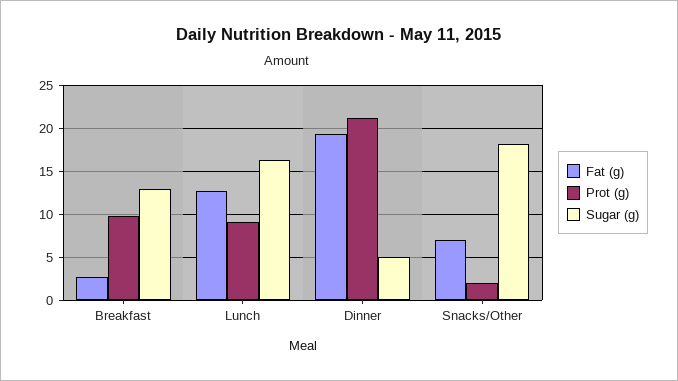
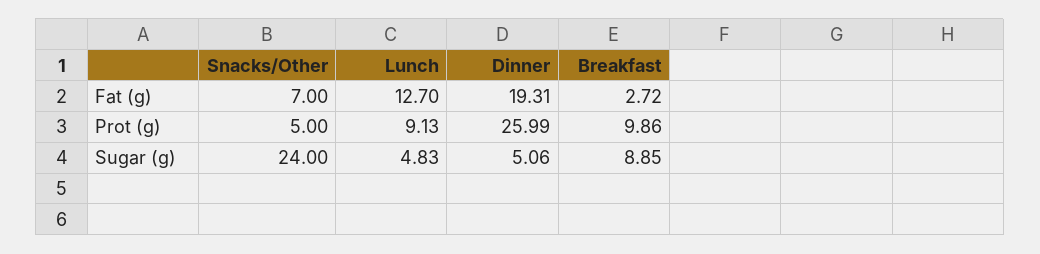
  {
    "Fat (g)": {
      "Breakfast": 2.72,
      "Lunch": 12.7,
      "Dinner": 19.31,
      "Snacks/Other": 7
    },
    "Prot (g)": {
      "Breakfast": 9.86,
      "Lunch": 9.13,
-     "Dinner": 21,
+     "Dinner": 25.99,
-     "Snacks/Other": 2
+     "Snacks/Other": 5
    },
    "Sugar (g)": {
-     "Breakfast": 13,
+     "Breakfast": 8.85,
-     "Lunch": 16,
+     "Lunch": 4.83,
      "Dinner": 5.06,
-     "Snacks/Other": 18
+     "Snacks/Other": 24
    }
  }

